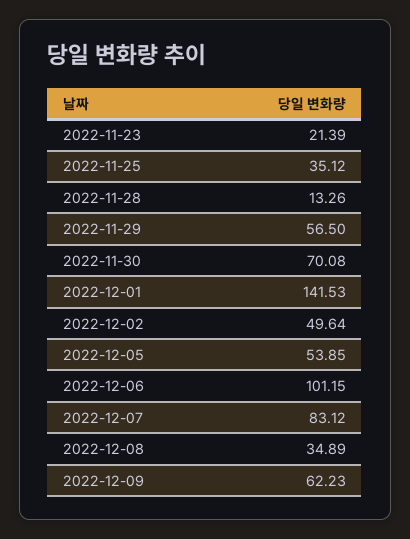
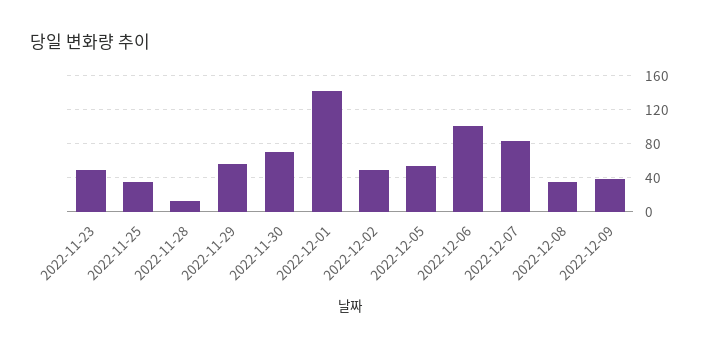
  {
-   "2022-11-23": 21.39,
+   "2022-11-23": 50,
    "2022-11-25": 35.12,
    "2022-11-28": 13.26,
    "2022-11-29": 56.5,
    "2022-11-30": 70.08,
    "2022-12-01": 141.53,
    "2022-12-02": 49.64,
    "2022-12-05": 53.85,
    "2022-12-06": 101.15,
    "2022-12-07": 83.12,
    "2022-12-08": 34.89,
-   "2022-12-09": 62.23
+   "2022-12-09": 40
  }

